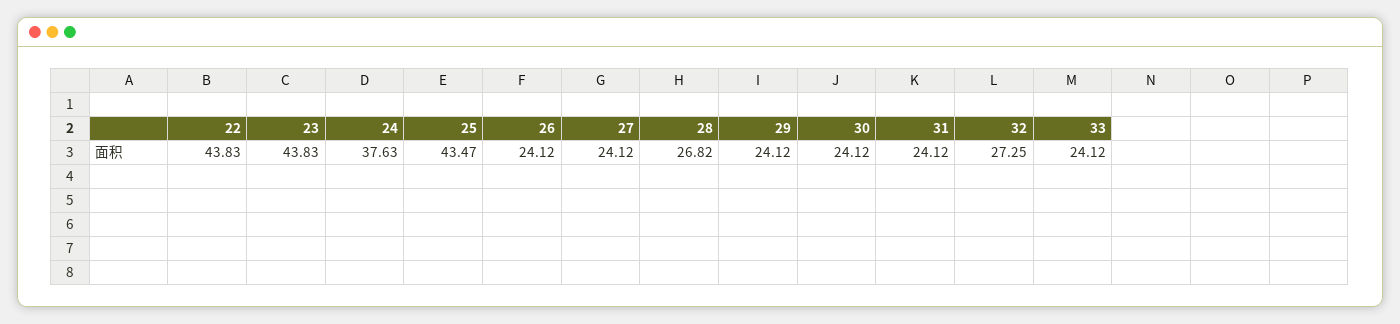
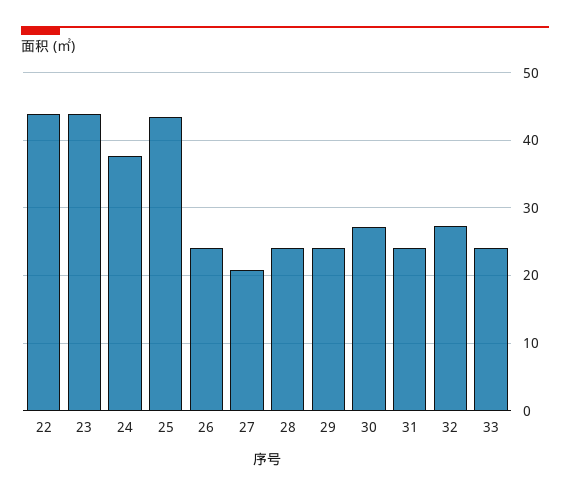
  {
    "22": 43.83,
    "23": 43.83,
    "24": 37.63,
    "25": 43.47,
    "26": 24.12,
-   "27": 24.12,
+   "27": 21,
-   "28": 26.82,
+   "28": 24,
    "29": 24.12,
-   "30": 24.12,
+   "30": 27,
    "31": 24.12,
    "32": 27.25,
    "33": 24.12
  }

